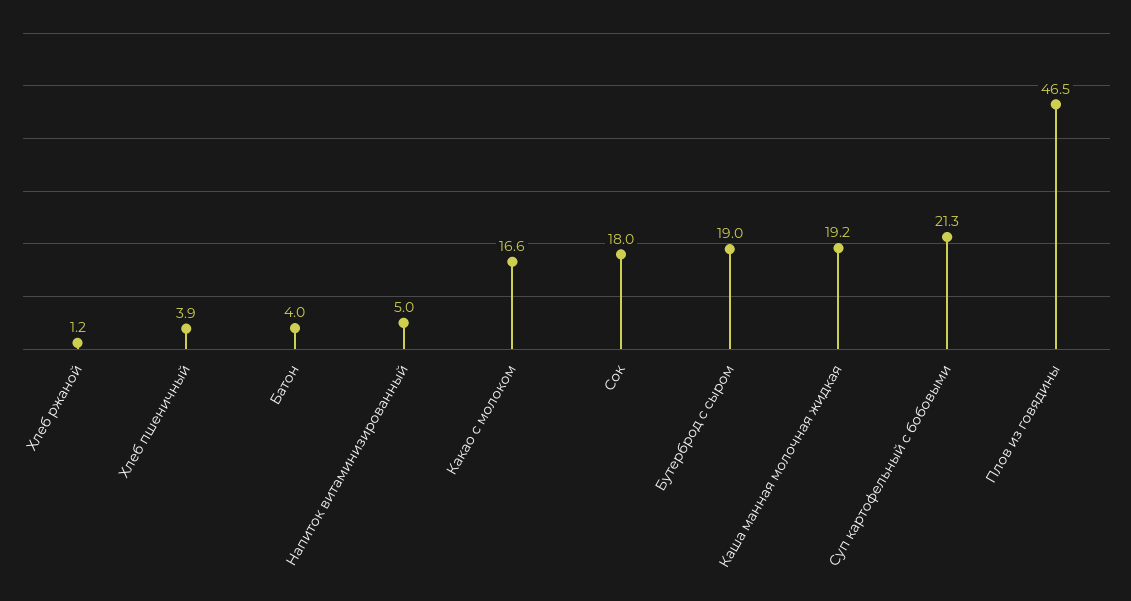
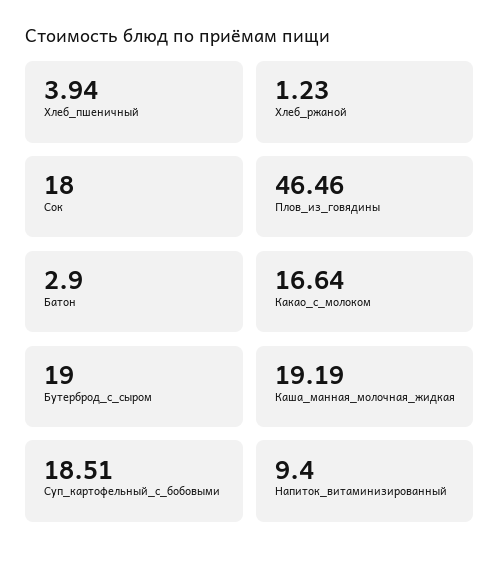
  {
    "Хлеб ржаной": 1.23,
    "Хлеб пшеничный": 3.94,
-   "Батон": 4,
+   "Батон": 2.9,
-   "Напиток витаминизированный": 5,
+   "Напиток витаминизированный": 9.4,
    "Какао с молоком": 16.64,
    "Сок": 18,
    "Бутерброд с сыром": 19,
    "Каша манная молочная жидкая": 19.19,
-   "Суп картофельный с бобовыми": 21.3,
+   "Суп картофельный с бобовыми": 18.51,
    "Плов из говядины": 46.46
  }

